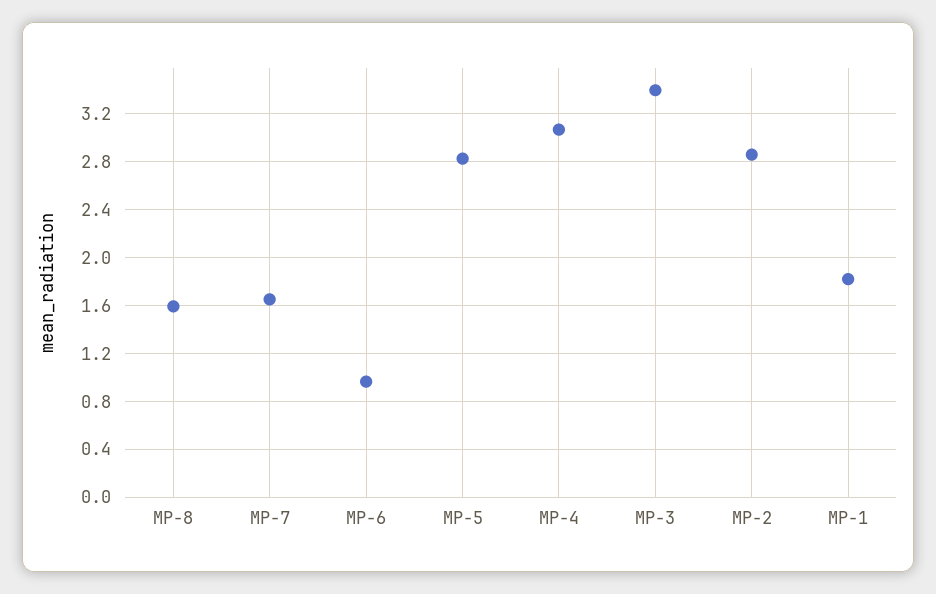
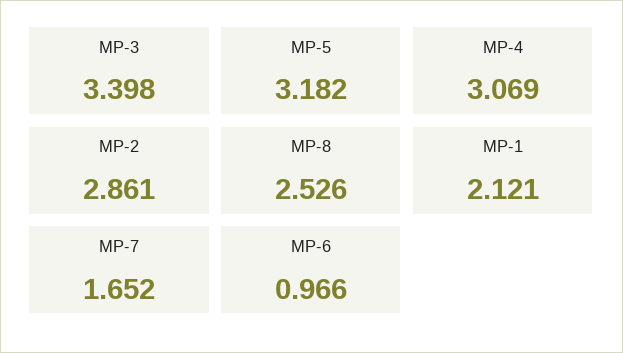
  {
-   "MP-8": 1.6,
+   "MP-8": 2.526,
    "MP-7": 1.652,
    "MP-6": 0.966,
-   "MP-5": 2.8,
+   "MP-5": 3.182,
    "MP-4": 3.069,
    "MP-3": 3.398,
    "MP-2": 2.861,
-   "MP-1": 1.8
+   "MP-1": 2.121
  }

